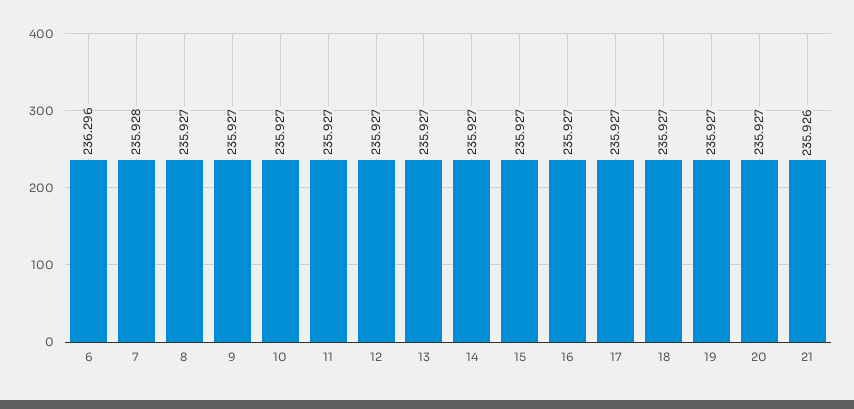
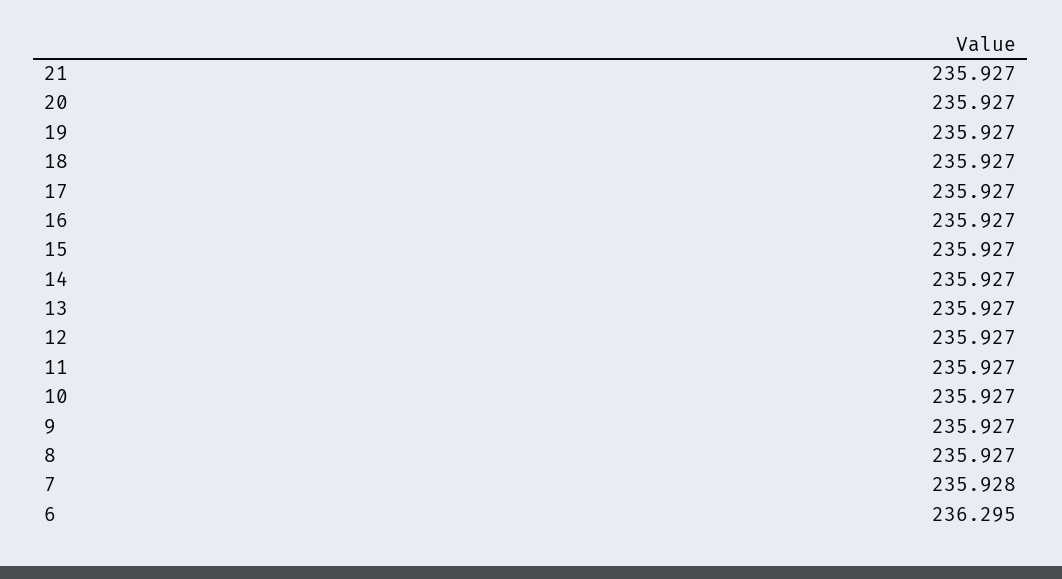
  {
-   "6": 236.296,
+   "6": 236.295,
    "7": 235.928,
    "8": 235.927,
    "9": 235.927,
    "10": 235.927,
    "11": 235.927,
    "12": 235.927,
    "13": 235.927,
    "14": 235.927,
    "15": 235.927,
    "16": 235.927,
    "17": 235.927,
    "18": 235.927,
    "19": 235.927,
    "20": 235.927,
-   "21": 235.926
+   "21": 235.927
  }

